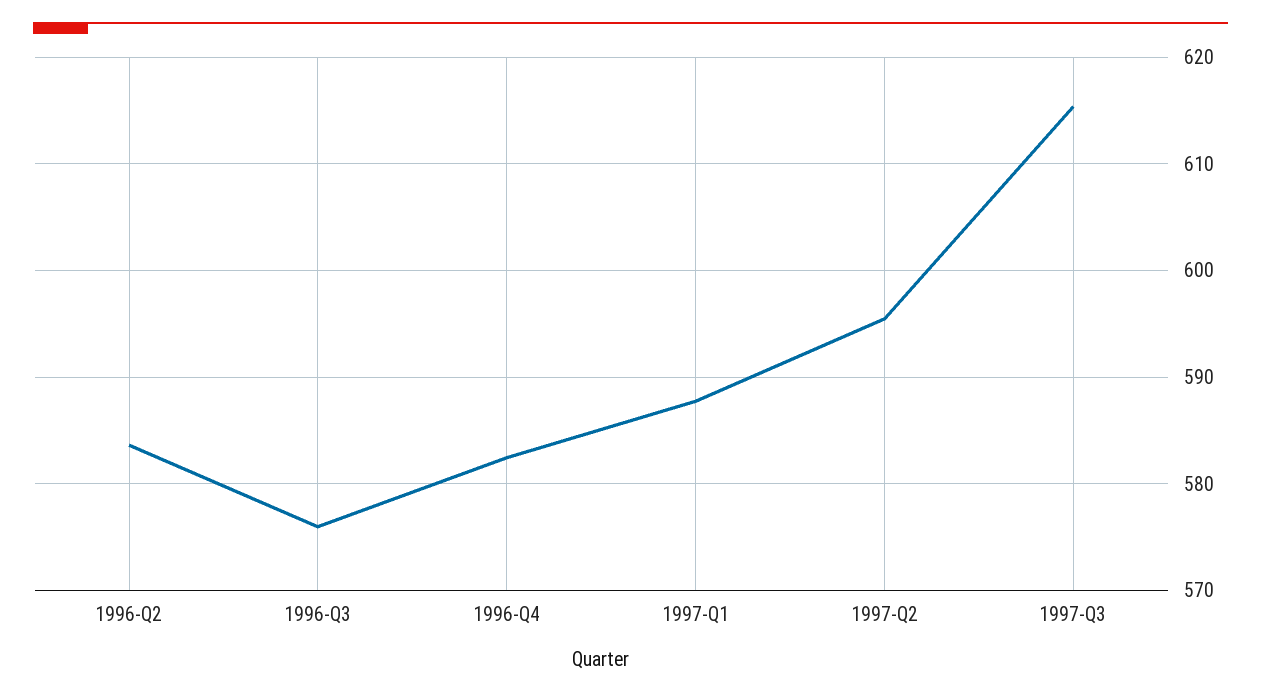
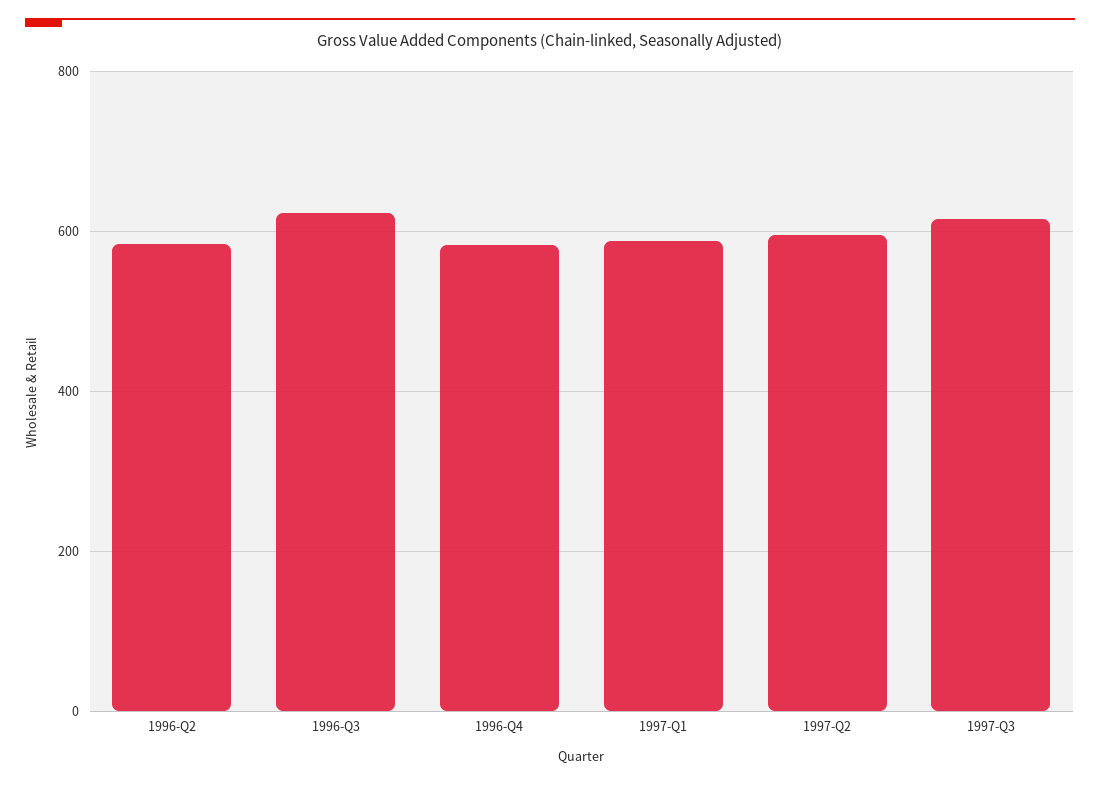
  {
    "1996-Q2": 584,
-   "1996-Q3": 576,
+   "1996-Q3": 620,
    "1996-Q4": 582,
    "1997-Q1": 588,
    "1997-Q2": 595,
    "1997-Q3": 615
  }

